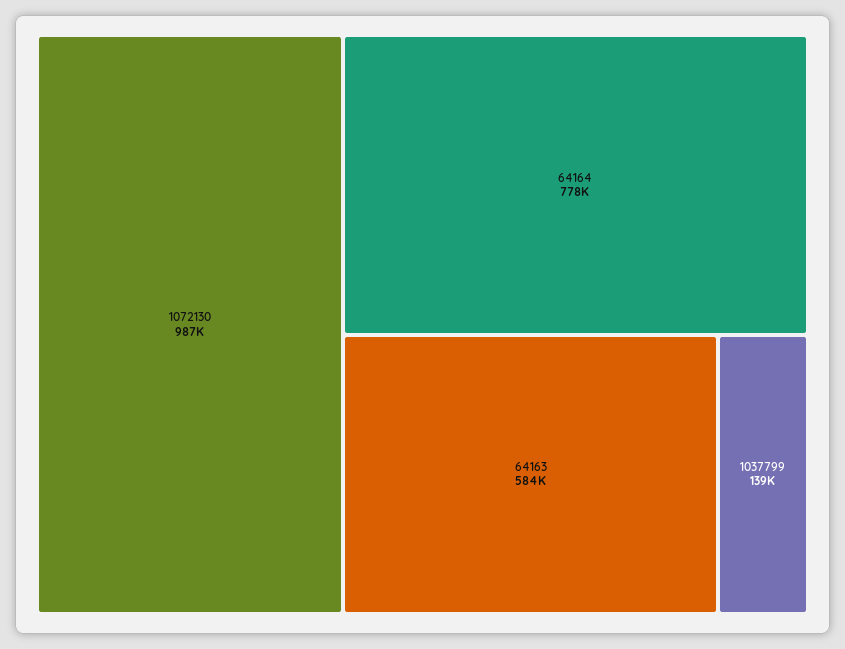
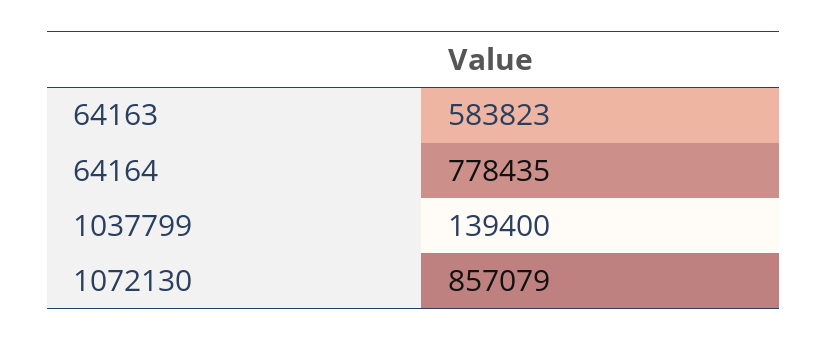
  {
-   "1072130": 987000,
+   "1072130": 857079,
    "64164": 778435,
    "64163": 583823,
    "1037799": 139400
  }

